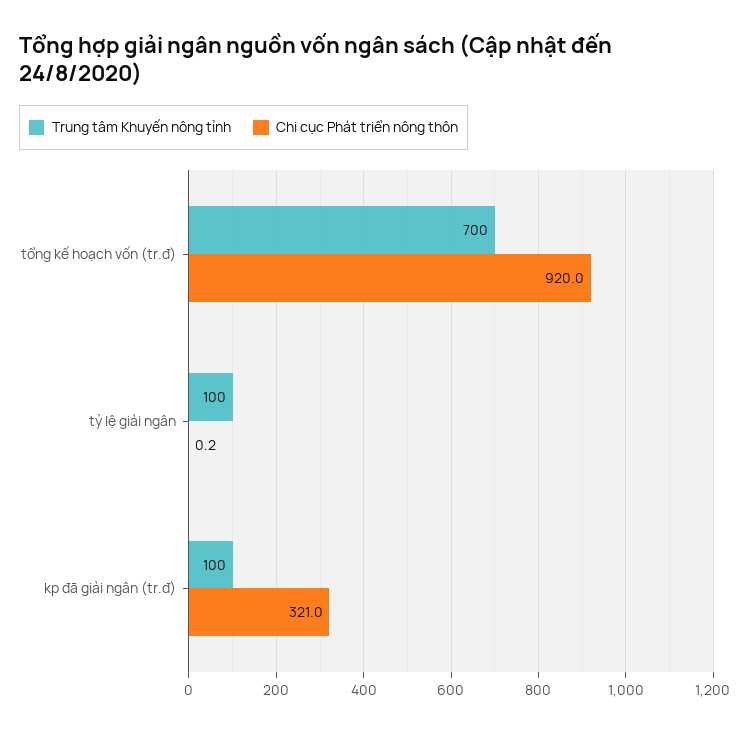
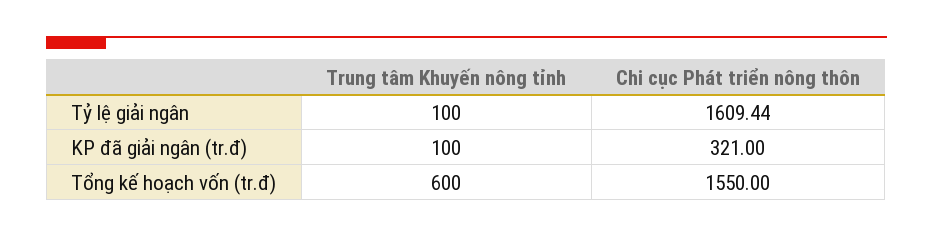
  {
    "Trung tâm Khuyến nông tỉnh": {
-     "tổng kế hoạch vốn (tr.đ)": 700,
+     "tổng kế hoạch vốn (tr.đ)": 600,
      "tỷ lệ giải ngân": 100,
      "kp đã giải ngân (tr.đ)": 100
    },
    "Chi cục Phát triển nông thôn": {
-     "tổng kế hoạch vốn (tr.đ)": 920,
+     "tổng kế hoạch vốn (tr.đ)": 1550,
-     "tỷ lệ giải ngân": 0.2,
+     "tỷ lệ giải ngân": 1609.44,
      "kp đã giải ngân (tr.đ)": 321
    }
  }

